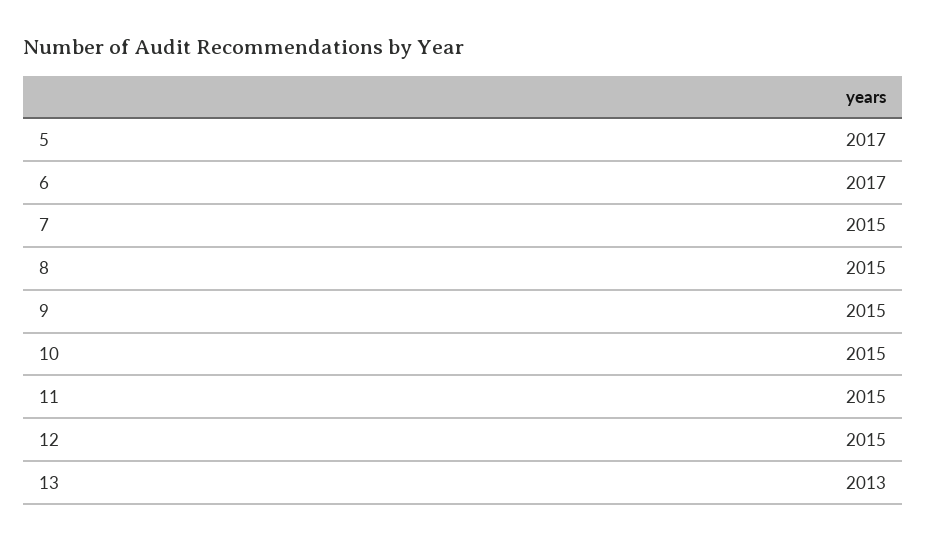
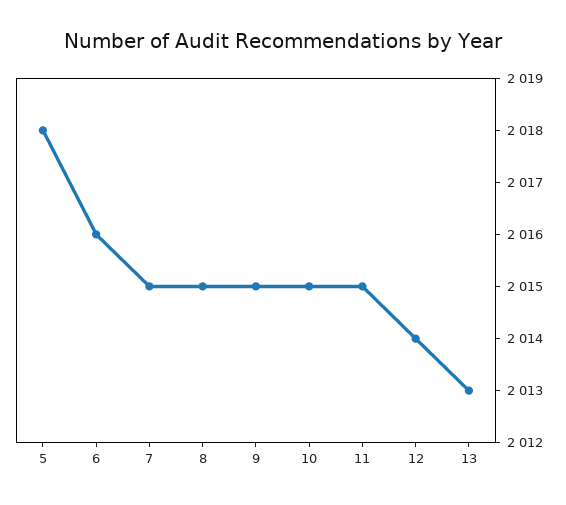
  {
-   "5": 2017,
+   "5": 2018,
-   "6": 2017,
+   "6": 2016,
    "7": 2015,
    "8": 2015,
    "9": 2015,
    "10": 2015,
    "11": 2015,
-   "12": 2015,
+   "12": 2014,
    "13": 2013
  }

